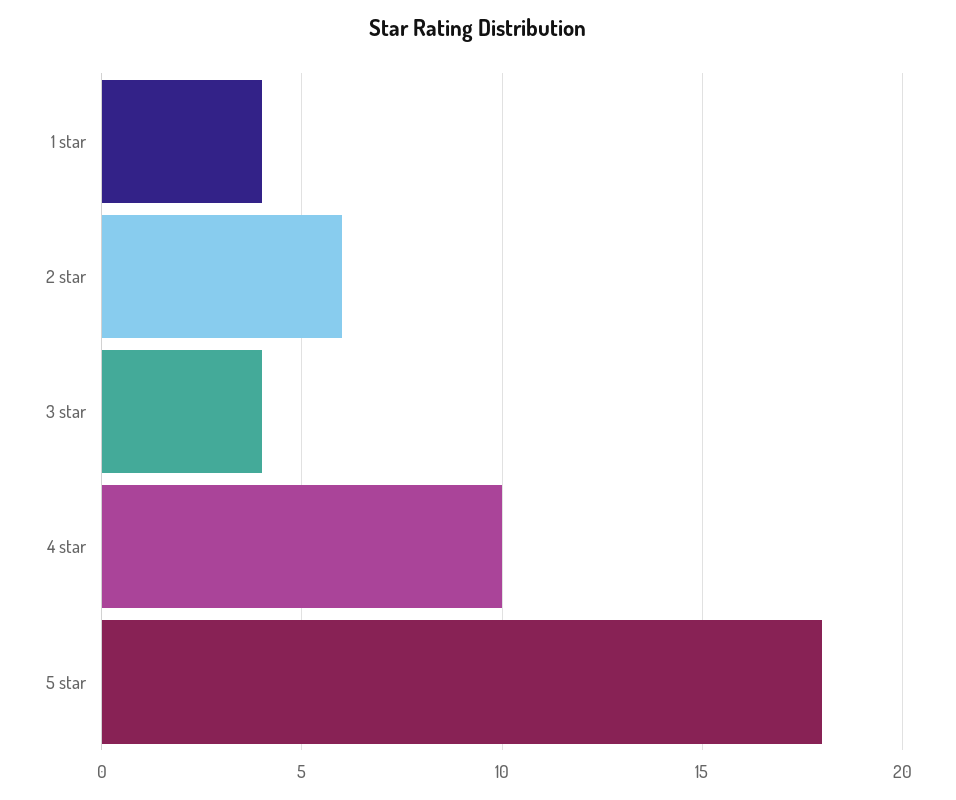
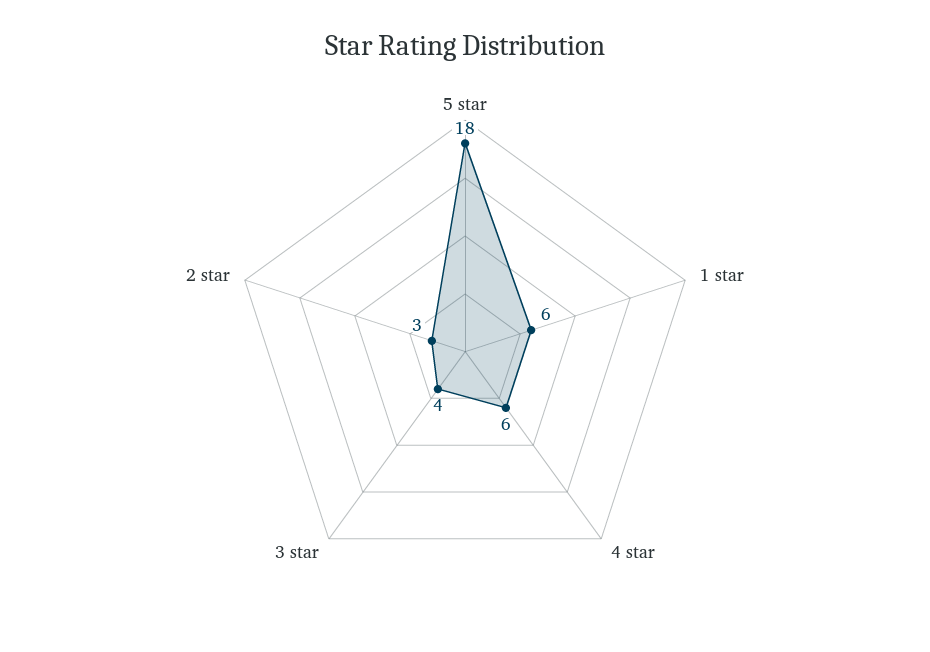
  {
-   "1 star": 4,
+   "1 star": 6,
-   "2 star": 6,
+   "2 star": 3,
    "3 star": 4,
-   "4 star": 10,
+   "4 star": 6,
    "5 star": 18
  }

